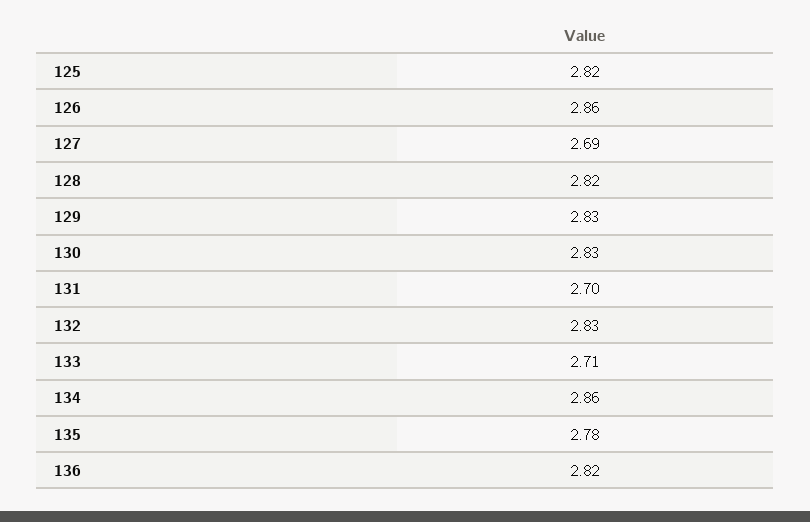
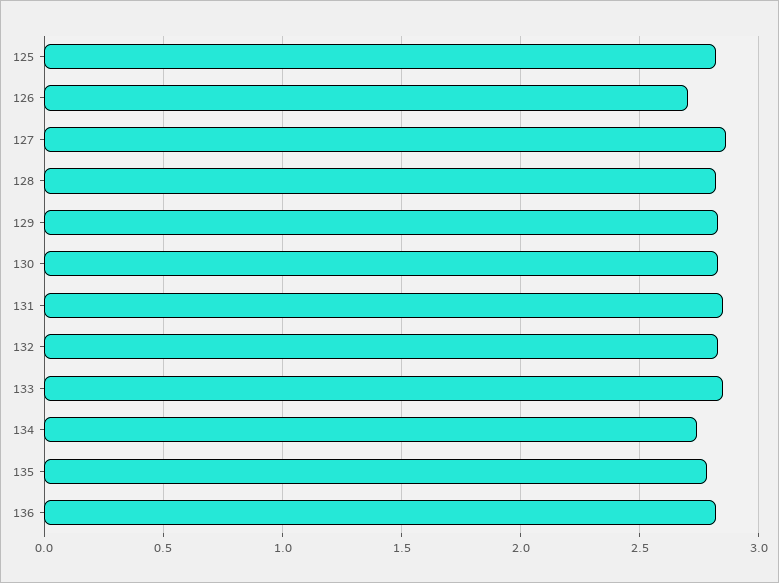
  {
    "125": 2.82,
-   "126": 2.86,
+   "126": 2.7,
-   "127": 2.69,
+   "127": 2.85,
    "128": 2.82,
    "129": 2.83,
    "130": 2.83,
-   "131": 2.7,
+   "131": 2.85,
    "132": 2.83,
-   "133": 2.71,
+   "133": 2.85,
-   "134": 2.86,
+   "134": 2.75,
    "135": 2.78,
    "136": 2.82
  }

